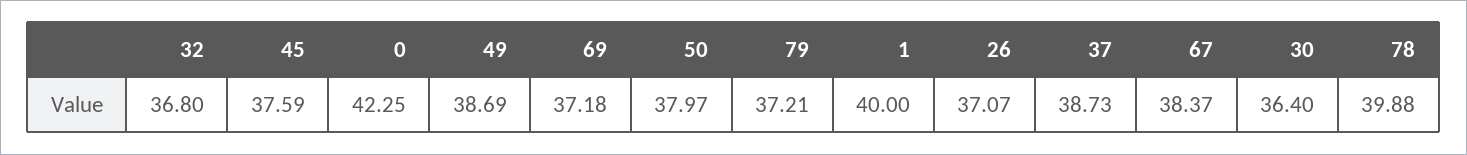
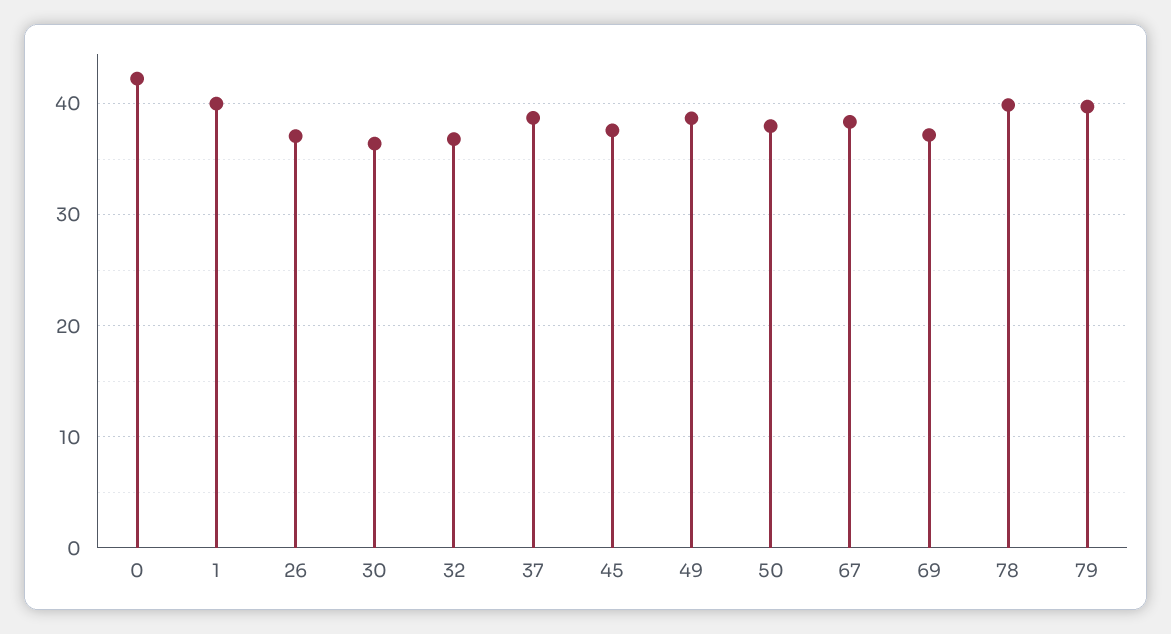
  {
    "32": 36.8,
    "45": 37.59,
    "0": 42.25,
    "49": 38.69,
    "69": 37.18,
    "50": 37.97,
-   "79": 37.21,
+   "79": 40,
    "1": 40,
    "26": 37.07,
    "37": 38.73,
    "67": 38.37,
    "30": 36.4,
    "78": 39.88
  }

